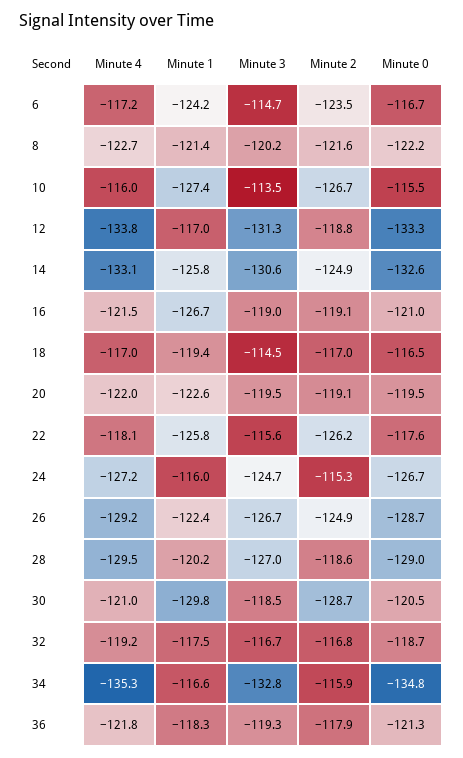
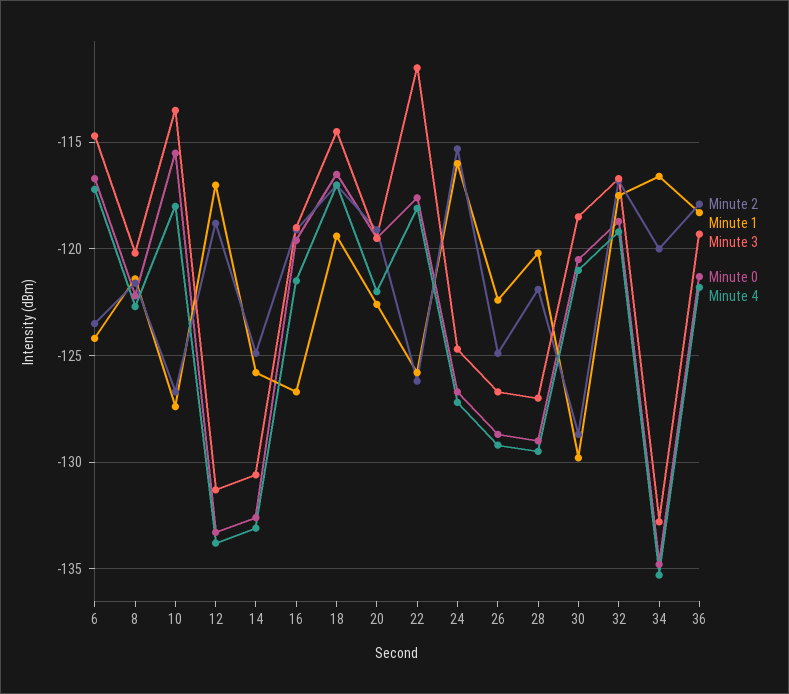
  {
    "Minute 4": {
      "6": -117.2,
      "8": -122.7,
-     "10": -116,
+     "10": -118,
      "12": -133.8,
      "14": -133.1,
      "16": -121.5,
      "18": -117,
      "20": -122,
      "22": -118.1,
      "24": -127.2,
      "26": -129.2,
      "28": -129.5,
      "30": -121,
      "32": -119.2,
      "34": -135.3,
      "36": -121.8
    },
    "Minute 1": {
      "6": -124.2,
      "8": -121.4,
      "10": -127.4,
      "12": -117,
      "14": -125.8,
      "16": -126.7,
      "18": -119.4,
      "20": -122.6,
      "22": -125.8,
      "24": -116,
      "26": -122.4,
      "28": -120.2,
      "30": -129.8,
      "32": -117.5,
      "34": -116.6,
      "36": -118.3
    },
    "Minute 3": {
      "6": -114.7,
      "8": -120.2,
      "10": -113.5,
      "12": -131.3,
      "14": -130.6,
      "16": -119,
      "18": -114.5,
      "20": -119.5,
-     "22": -115.6,
+     "22": -111.5,
      "24": -124.7,
      "26": -126.7,
      "28": -127,
      "30": -118.5,
      "32": -116.7,
      "34": -132.8,
      "36": -119.3
    },
    "Minute 2": {
      "6": -123.5,
      "8": -121.6,
      "10": -126.7,
      "12": -118.8,
      "14": -124.9,
      "16": -119.1,
      "18": -117,
      "20": -119.1,
      "22": -126.2,
      "24": -115.3,
      "26": -124.9,
-     "28": -118.6,
+     "28": -122,
      "30": -128.7,
      "32": -116.8,
-     "34": -115.9,
+     "34": -120,
      "36": -117.9
    },
    "Minute 0": {
      "6": -116.7,
      "8": -122.2,
      "10": -115.5,
      "12": -133.3,
      "14": -132.6,
-     "16": -121,
+     "16": -119.5,
      "18": -116.5,
      "20": -119.5,
      "22": -117.6,
      "24": -126.7,
      "26": -128.7,
      "28": -129,
      "30": -120.5,
      "32": -118.7,
      "34": -134.8,
      "36": -121.3
    }
  }

